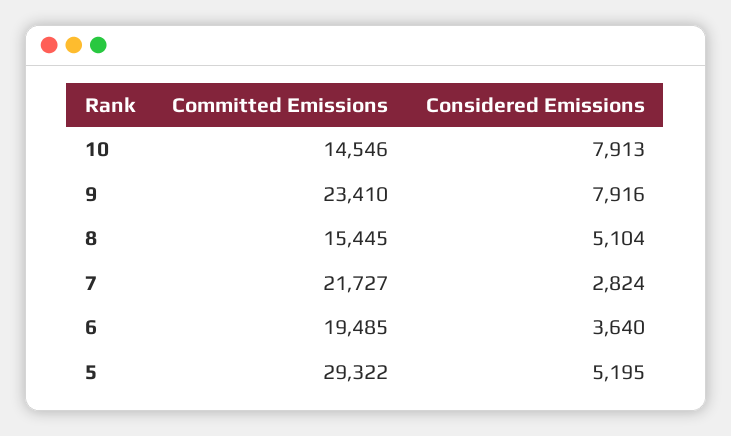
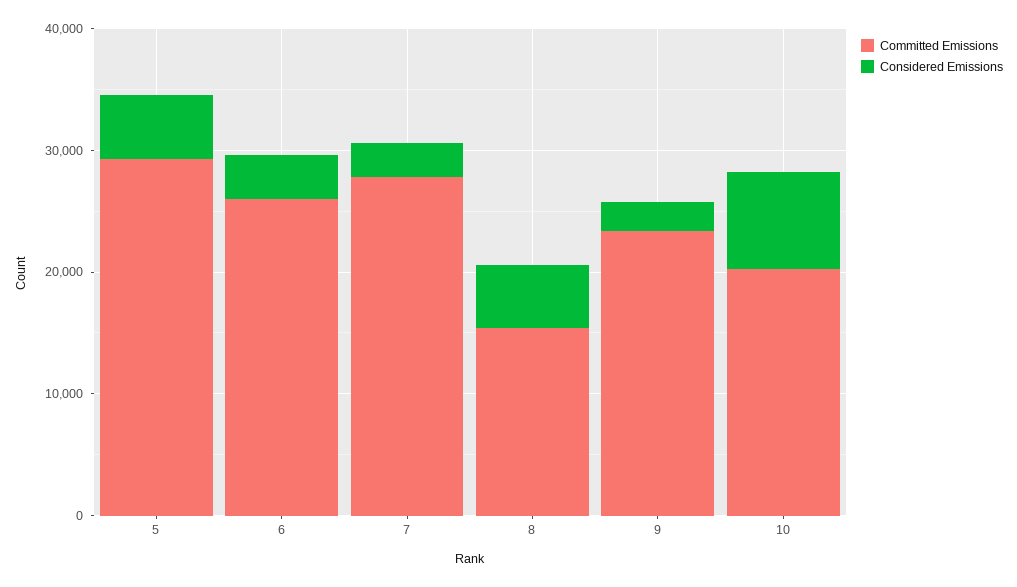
  {
    "Committed Emissions": {
-     "10": 14546,
+     "10": 20000,
      "9": 23410,
      "8": 15445,
-     "7": 21727,
+     "7": 28000,
-     "6": 19485,
+     "6": 26000,
      "5": 29322
    },
    "Considered Emissions": {
      "10": 7913,
-     "9": 7916,
+     "9": 2000,
      "8": 5104,
      "7": 2824,
      "6": 3640,
      "5": 5195
    }
  }

